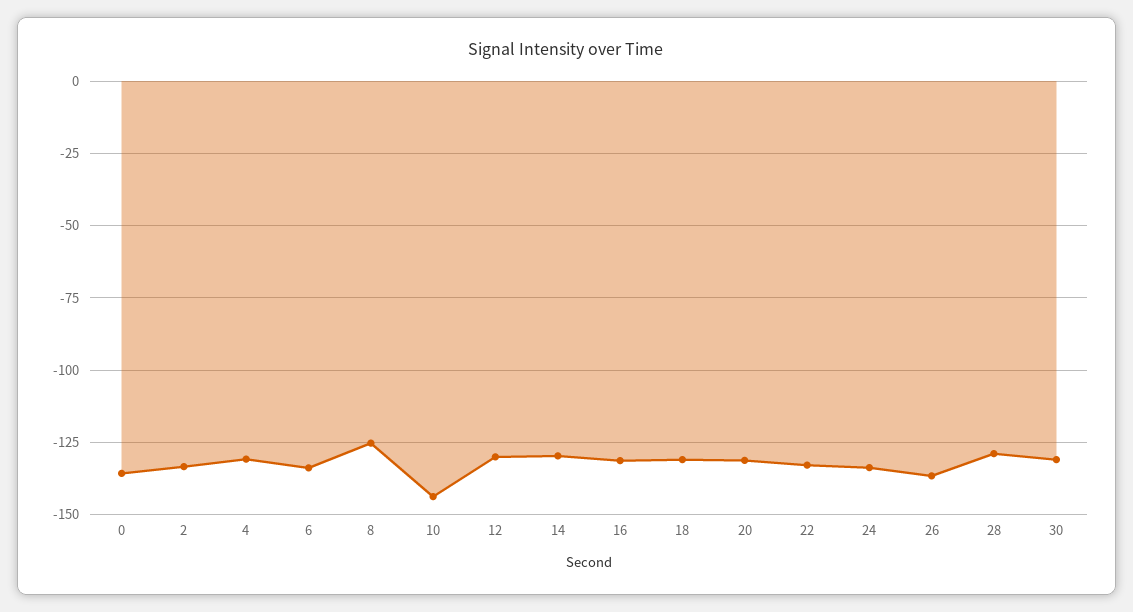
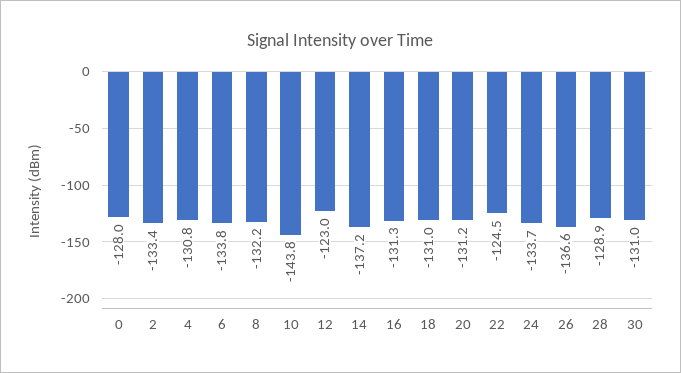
  {
-   "0": -135,
+   "0": -128,
    "2": -133.4,
    "4": -130.8,
    "6": -133.8,
-   "8": -125,
+   "8": -132.2,
    "10": -143.8,
-   "12": -130,
+   "12": -123,
-   "14": -130,
+   "14": -137.2,
    "16": -131.3,
    "18": -131,
    "20": -131.2,
-   "22": -132.5,
+   "22": -124.5,
    "24": -133.7,
    "26": -136.6,
    "28": -128.9,
    "30": -131
  }

